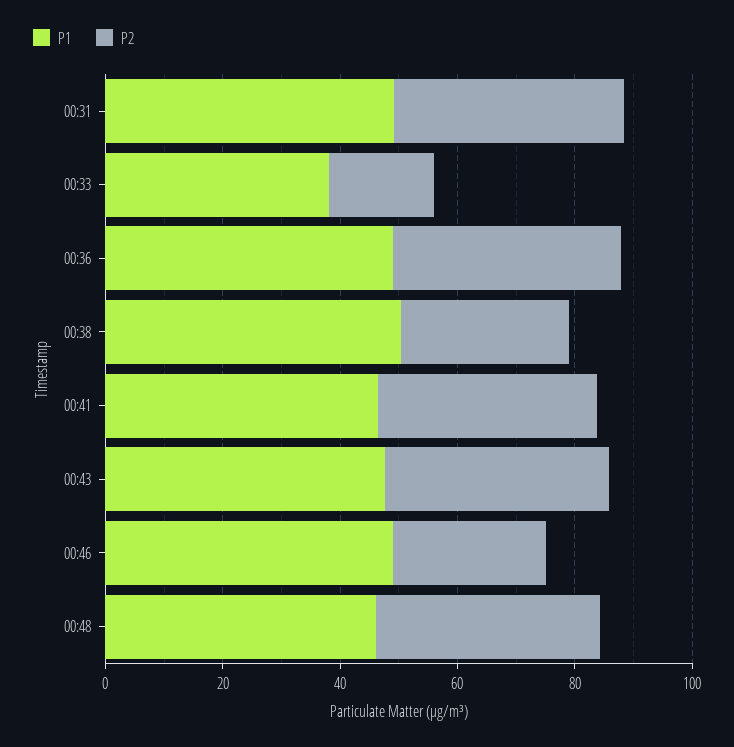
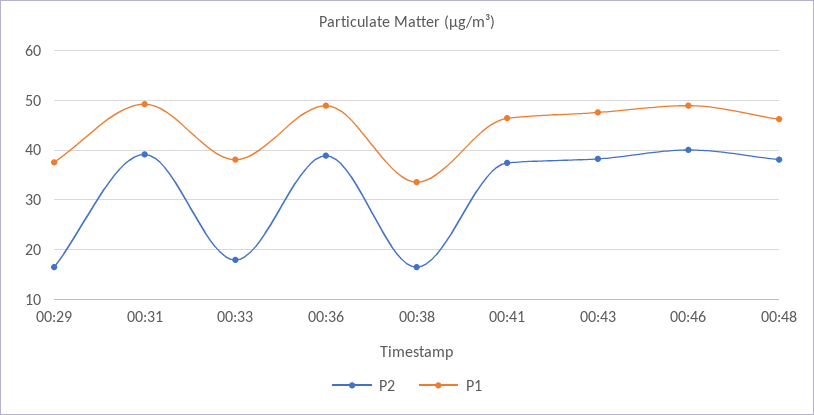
  {
    "P1": {
      "00:31": 50,
      "00:33": 38,
      "00:36": 48,
-     "00:38": 50,
+     "00:38": 34,
      "00:41": 46,
      "00:43": 48,
      "00:46": 48,
-     "00:48": 46
+     "00:48": 46,
+     "00:29": 38
    },
    "P2": {
      "00:31": 40,
      "00:33": 18,
      "00:36": 38,
-     "00:38": 30,
+     "00:38": 16,
      "00:41": 38,
      "00:43": 38,
-     "00:46": 25,
+     "00:46": 40,
-     "00:48": 38
+     "00:48": 38,
+     "00:29": 16
    }
  }

